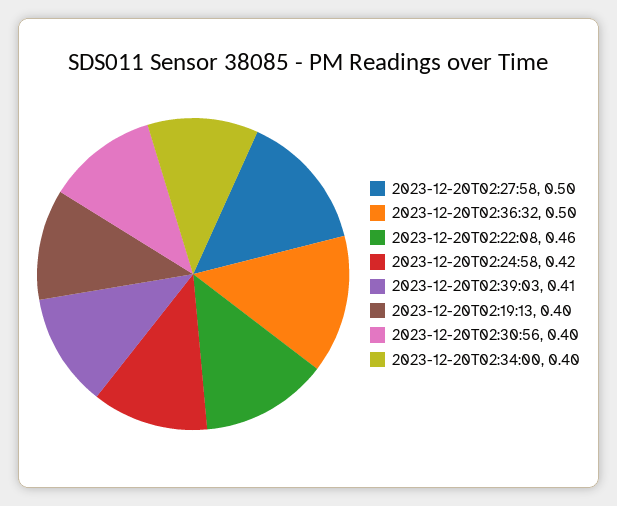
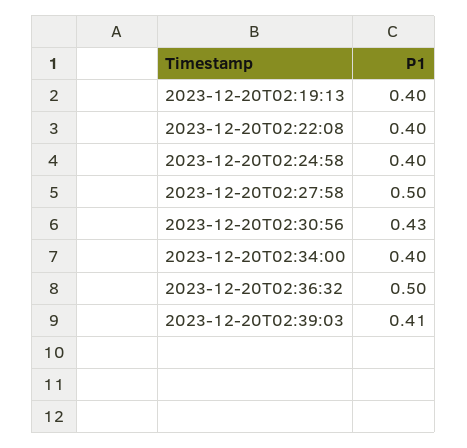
  {
    "2023-12-20T02:27:58": 0.5,
    "2023-12-20T02:36:32": 0.5,
-   "2023-12-20T02:22:08": 0.46,
+   "2023-12-20T02:22:08": 0.4,
-   "2023-12-20T02:24:58": 0.42,
+   "2023-12-20T02:24:58": 0.4,
    "2023-12-20T02:39:03": 0.41,
    "2023-12-20T02:19:13": 0.4,
-   "2023-12-20T02:30:56": 0.4,
+   "2023-12-20T02:30:56": 0.43,
    "2023-12-20T02:34:00": 0.4
  }

